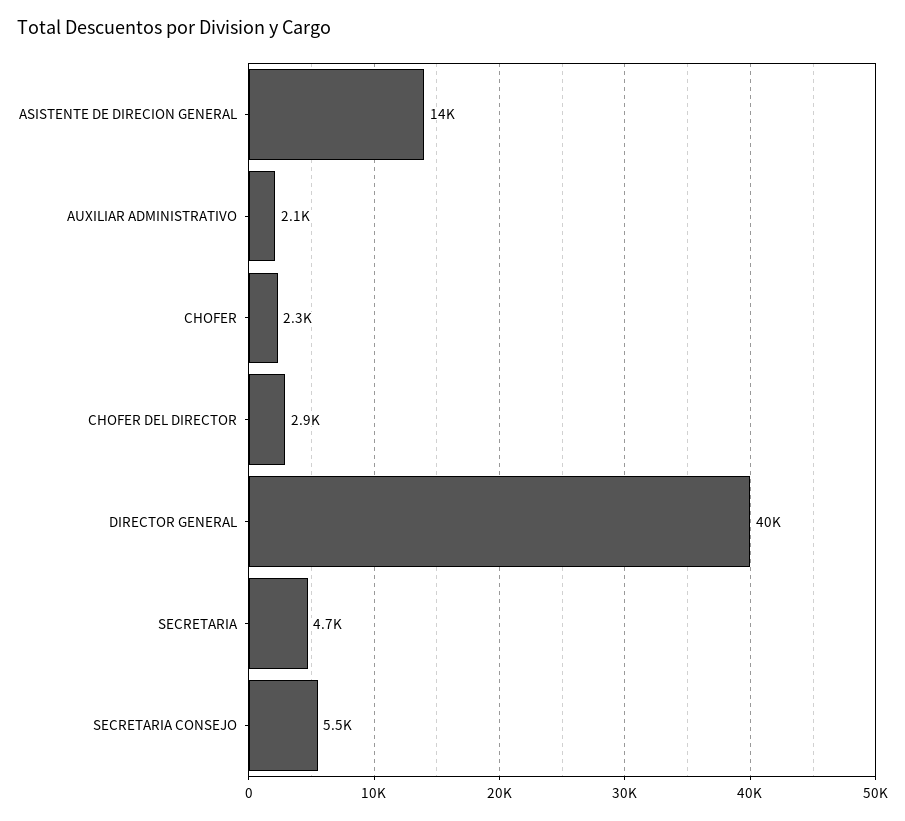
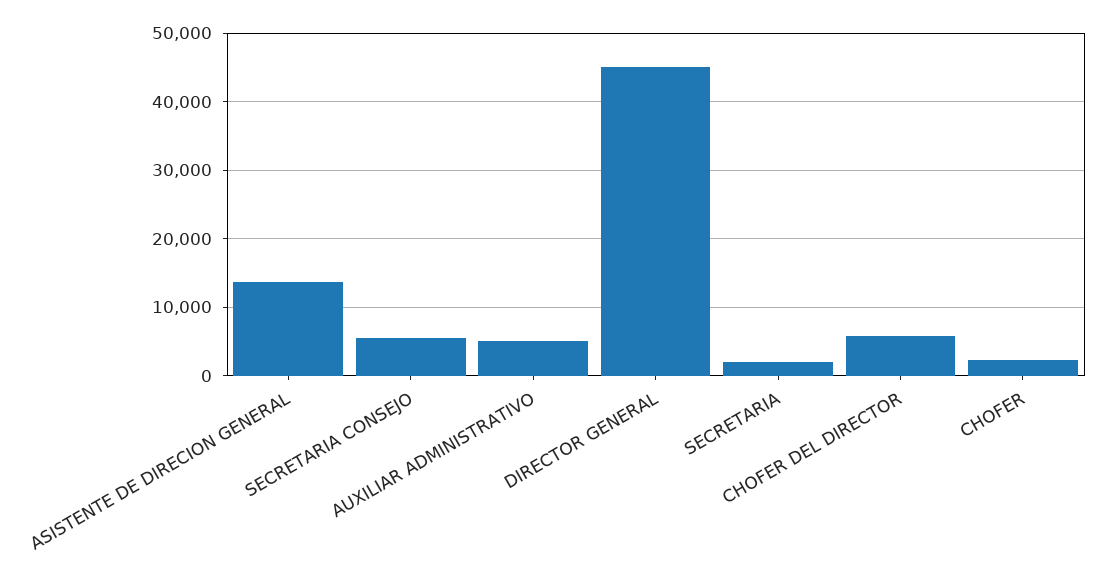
  {
    "ASISTENTE DE DIRECION GENERAL": 14000,
-   "AUXILIAR ADMINISTRATIVO": 2100,
+   "AUXILIAR ADMINISTRATIVO": 5000,
    "CHOFER": 2300,
-   "CHOFER DEL DIRECTOR": 2900,
+   "CHOFER DEL DIRECTOR": 6000,
-   "DIRECTOR GENERAL": 40000,
+   "DIRECTOR GENERAL": 45000,
-   "SECRETARIA": 4700,
+   "SECRETARIA": 2000,
    "SECRETARIA CONSEJO": 5500
  }

